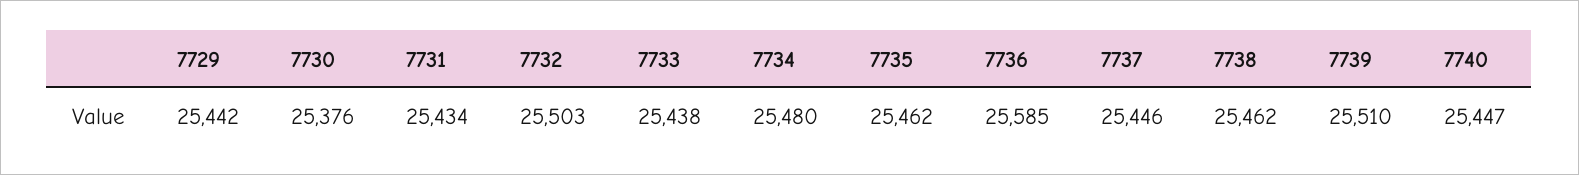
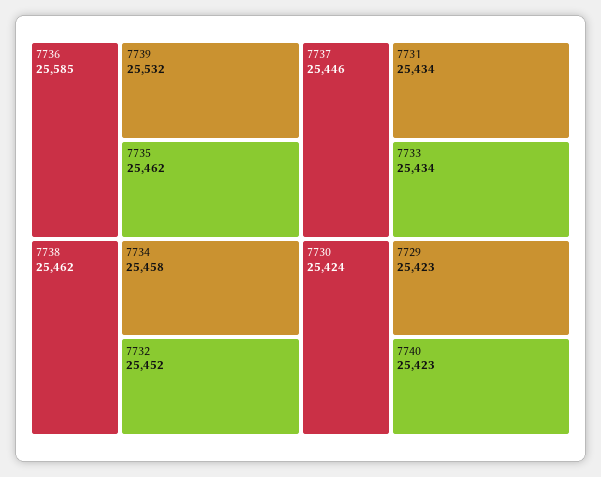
  {
-   "7729": 25442,
+   "7729": 25423,
-   "7730": 25376,
+   "7730": 25424,
    "7731": 25434,
-   "7732": 25503,
+   "7732": 25452,
-   "7733": 25438,
+   "7733": 25434,
-   "7734": 25480,
+   "7734": 25458,
    "7735": 25462,
    "7736": 25585,
    "7737": 25446,
    "7738": 25462,
-   "7739": 25510,
+   "7739": 25532,
-   "7740": 25447
+   "7740": 25423
  }

